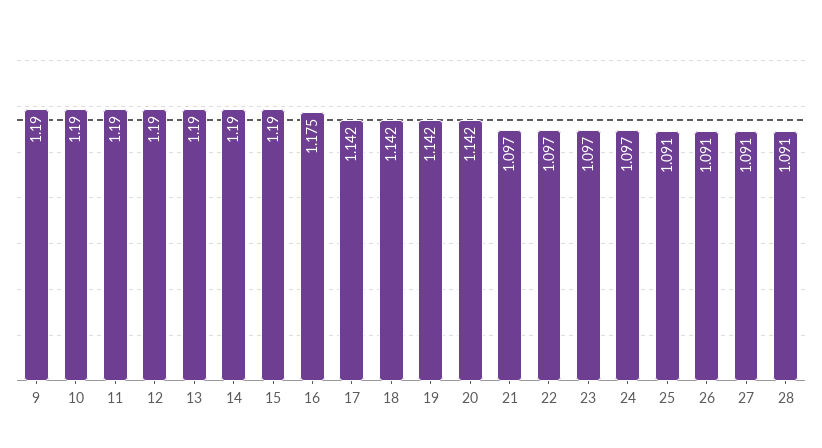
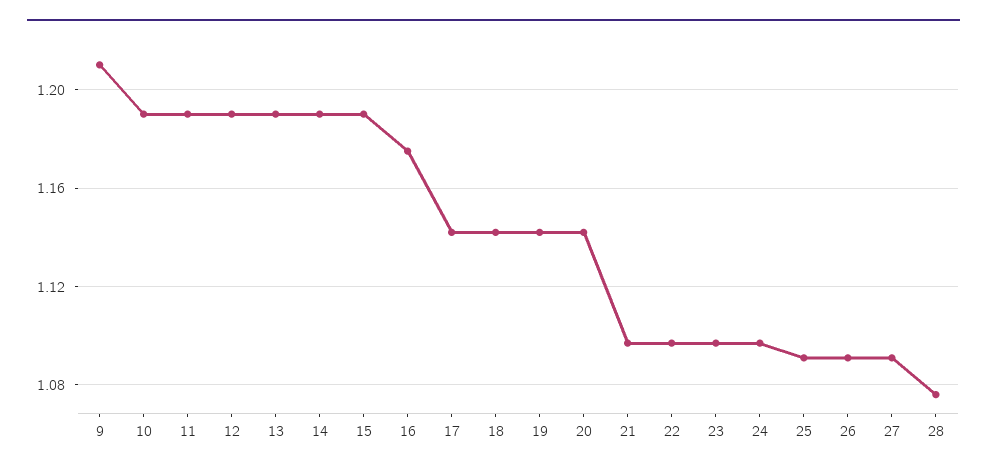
  {
-   "9": 1.19,
+   "9": 1.21,
    "10": 1.19,
    "11": 1.19,
    "12": 1.19,
    "13": 1.19,
    "14": 1.19,
    "15": 1.19,
    "16": 1.175,
    "17": 1.142,
    "18": 1.142,
    "19": 1.142,
    "20": 1.142,
    "21": 1.097,
    "22": 1.097,
    "23": 1.097,
    "24": 1.097,
    "25": 1.091,
    "26": 1.091,
    "27": 1.091,
-   "28": 1.091
+   "28": 1.075
  }

